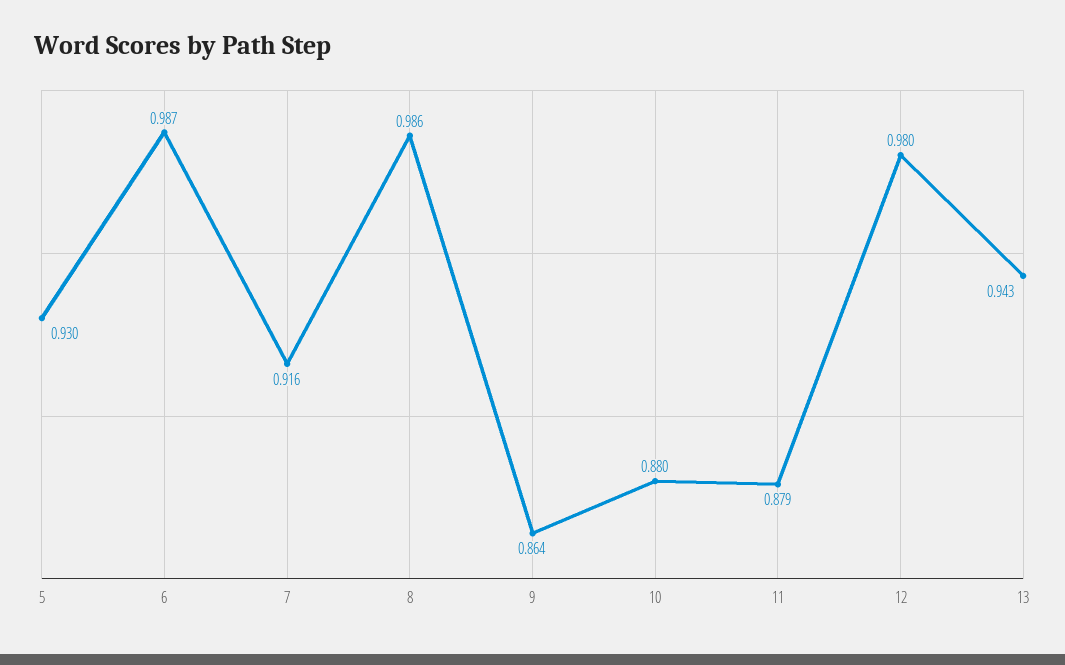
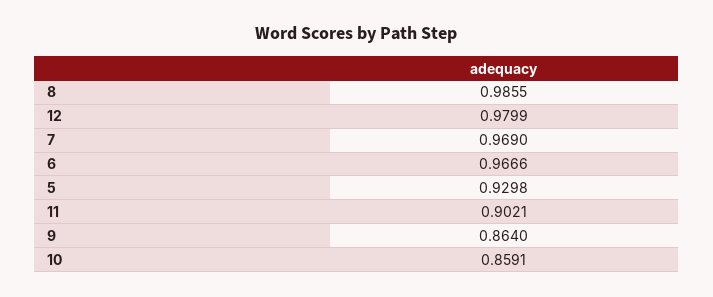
  {
    "5": 0.9298,
-   "6": 0.987,
+   "6": 0.9666,
-   "7": 0.916,
+   "7": 0.969,
    "8": 0.9855,
    "9": 0.864,
-   "10": 0.88,
+   "10": 0.8591,
-   "11": 0.879,
+   "11": 0.9021,
-   "12": 0.9799,
+   "12": 0.9799
-   "13": 0.943
  }

